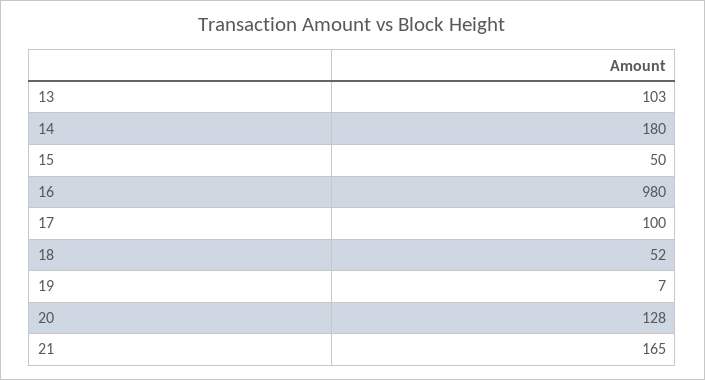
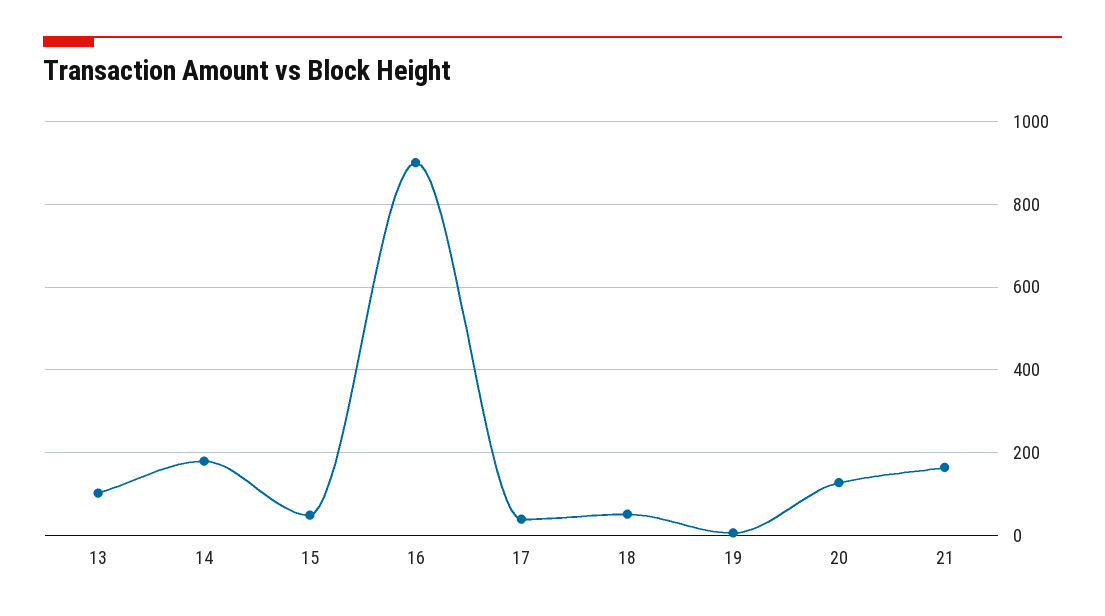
  {
    "13": 103,
    "14": 180,
    "15": 50,
-   "16": 980,
+   "16": 900,
-   "17": 100,
+   "17": 40,
    "18": 52,
    "19": 7,
    "20": 128,
    "21": 165
  }

